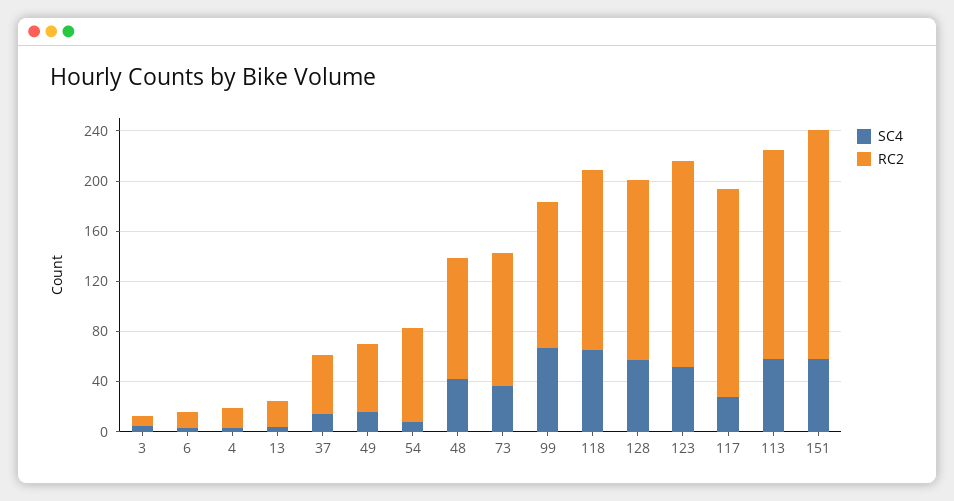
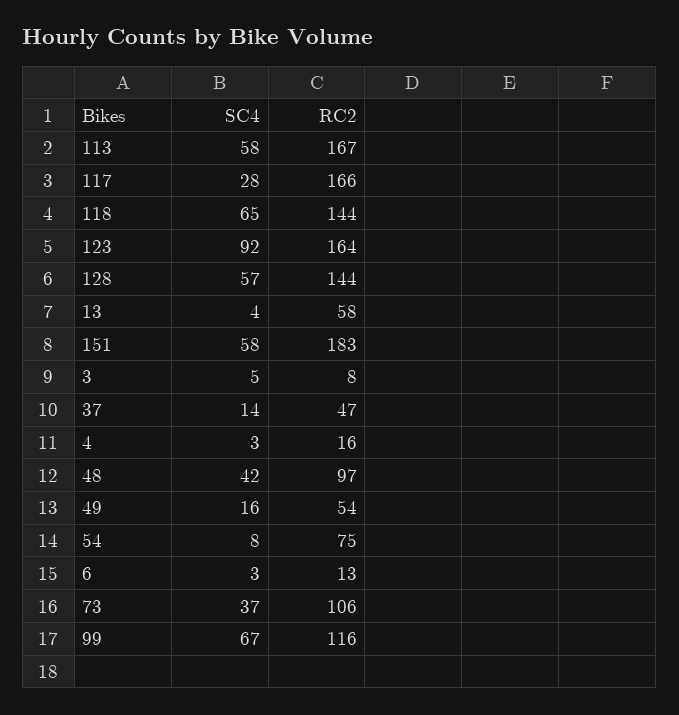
  {
    "SC4": {
      "3": 5,
      "6": 3,
      "4": 3,
      "13": 4,
      "37": 14,
      "49": 16,
      "54": 8,
      "48": 42,
      "73": 37,
      "99": 67,
      "118": 65,
      "128": 57,
-     "123": 50,
+     "123": 92,
      "117": 28,
      "113": 58,
      "151": 58
    },
    "RC2": {
      "3": 8,
      "6": 13,
      "4": 16,
-     "13": 20,
+     "13": 58,
      "37": 47,
      "49": 54,
      "54": 75,
      "48": 97,
      "73": 106,
      "99": 116,
      "118": 144,
      "128": 144,
      "123": 164,
      "117": 166,
      "113": 167,
      "151": 183
    }
  }

